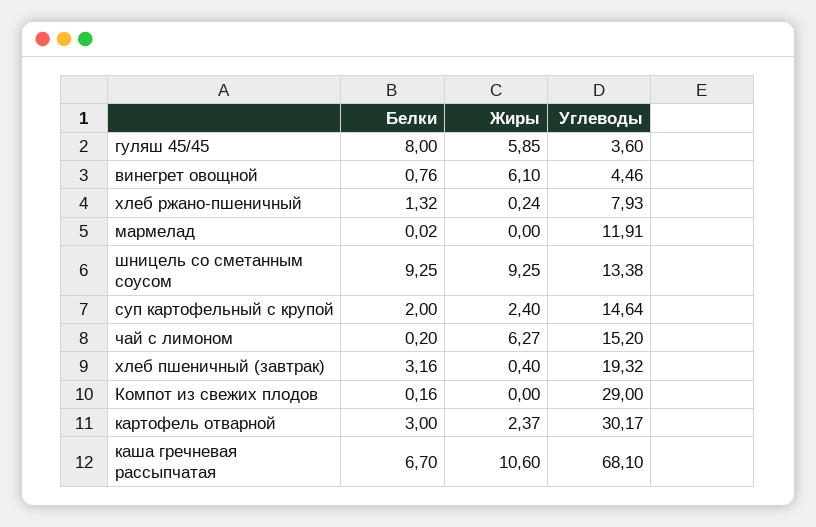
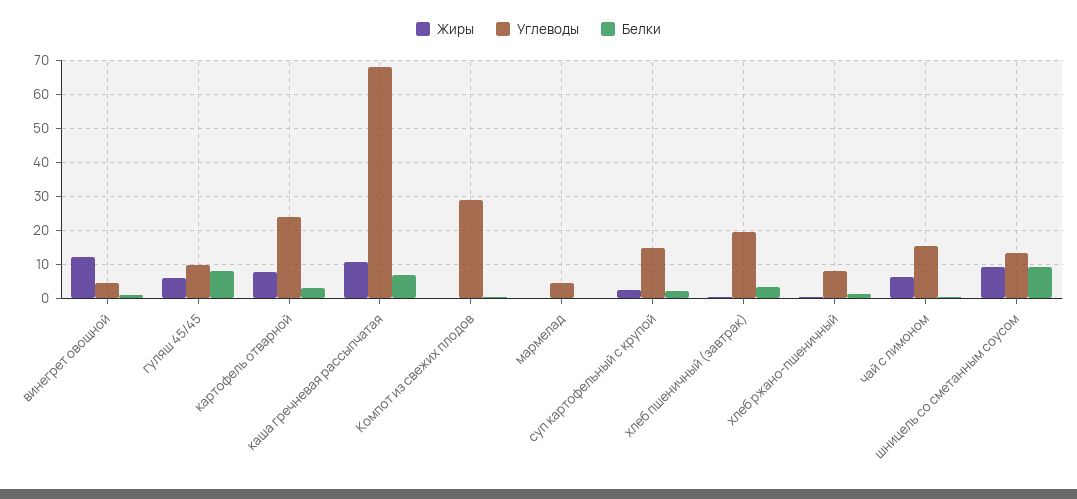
  {
    "Белки": {
      "гуляш 45/45": 8,
      "винегрет овощной": 0.76,
      "хлеб ржано-пшеничный": 1.32,
      "мармелад": 0.02,
      "шницель со сметанным соусом": 9.25,
      "суп картофельный с крупой": 2,
      "чай с лимоном": 0.2,
      "хлеб пшеничный (завтрак)": 3.16,
      "Компот из свежих плодов": 0.16,
      "картофель отварной": 3,
      "каша гречневая рассыпчатая": 6.7
    },
    "Жиры": {
      "гуляш 45/45": 5.85,
-     "винегрет овощной": 6.1,
+     "винегрет овощной": 12,
      "хлеб ржано-пшеничный": 0.24,
      "мармелад": 0,
      "шницель со сметанным соусом": 9.25,
      "суп картофельный с крупой": 2.4,
      "чай с лимоном": 6.27,
      "хлеб пшеничный (завтрак)": 0.4,
      "Компот из свежих плодов": 0,
-     "картофель отварной": 2.37,
+     "картофель отварной": 8,
      "каша гречневая рассыпчатая": 10.6
    },
    "Углеводы": {
-     "гуляш 45/45": 3.6,
+     "гуляш 45/45": 10,
      "винегрет овощной": 4.46,
      "хлеб ржано-пшеничный": 7.93,
-     "мармелад": 11.91,
+     "мармелад": 4,
      "шницель со сметанным соусом": 13.38,
      "суп картофельный с крупой": 14.64,
      "чай с лимоном": 15.2,
      "хлеб пшеничный (завтрак)": 19.32,
      "Компот из свежих плодов": 29,
-     "картофель отварной": 30.17,
+     "картофель отварной": 24,
      "каша гречневая рассыпчатая": 68.1
    }
  }

